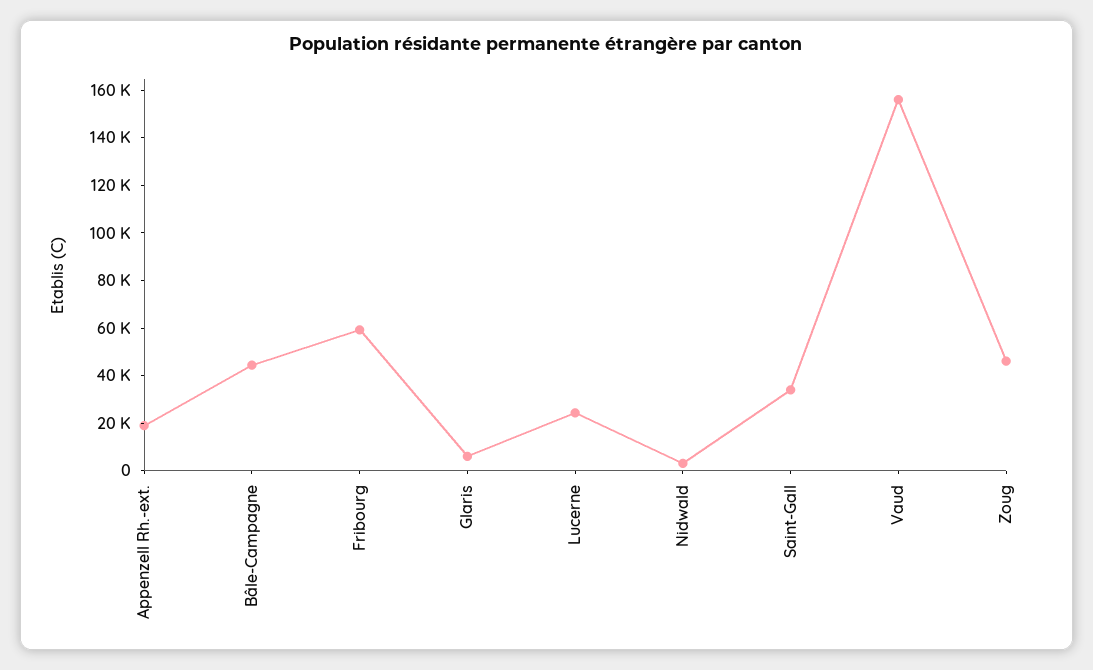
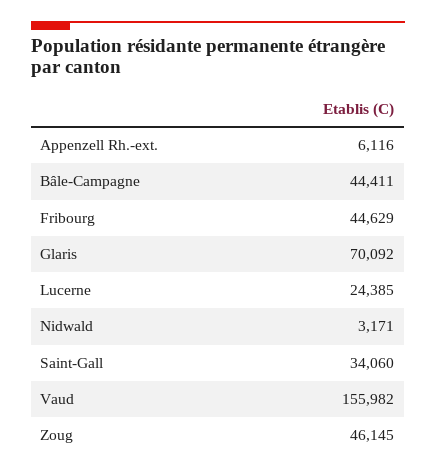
  {
-   "Appenzell Rh.-ext.": 20000,
+   "Appenzell Rh.-ext.": 6116,
    "Bâle-Campagne": 44411,
-   "Fribourg": 60000,
+   "Fribourg": 44629,
-   "Glaris": 5000,
+   "Glaris": 70092,
    "Lucerne": 24385,
    "Nidwald": 3171,
    "Saint-Gall": 34060,
    "Vaud": 155982,
    "Zoug": 46145
  }

